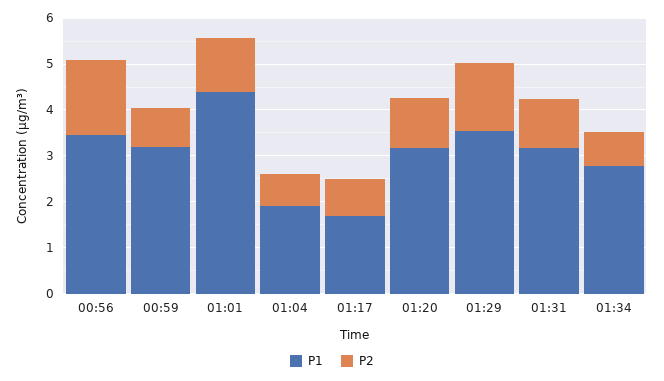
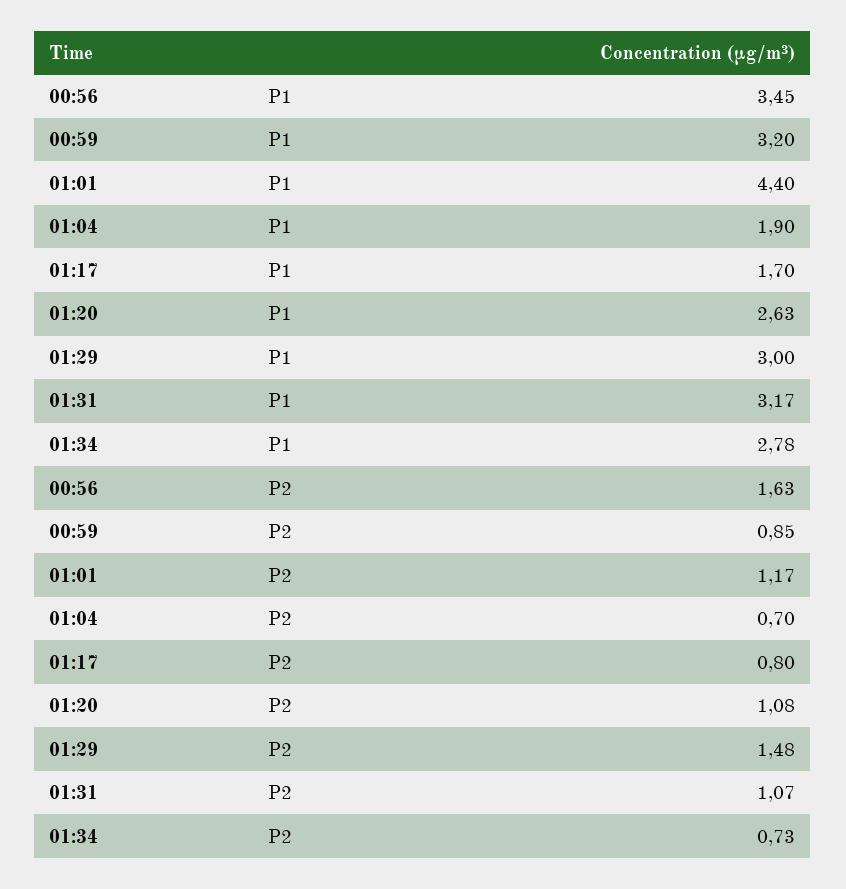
  {
    "P1": {
      "00:56": 3.45,
      "00:59": 3.2,
      "01:01": 4.4,
      "01:04": 1.9,
      "01:17": 1.7,
-     "01:20": 3.2,
+     "01:20": 2.63,
-     "01:29": 3.6,
+     "01:29": 3,
      "01:31": 3.17,
      "01:34": 2.78
    },
    "P2": {
      "00:56": 1.63,
      "00:59": 0.85,
      "01:01": 1.17,
      "01:04": 0.7,
      "01:17": 0.8,
      "01:20": 1.08,
      "01:29": 1.48,
      "01:31": 1.07,
      "01:34": 0.73
    }
  }

